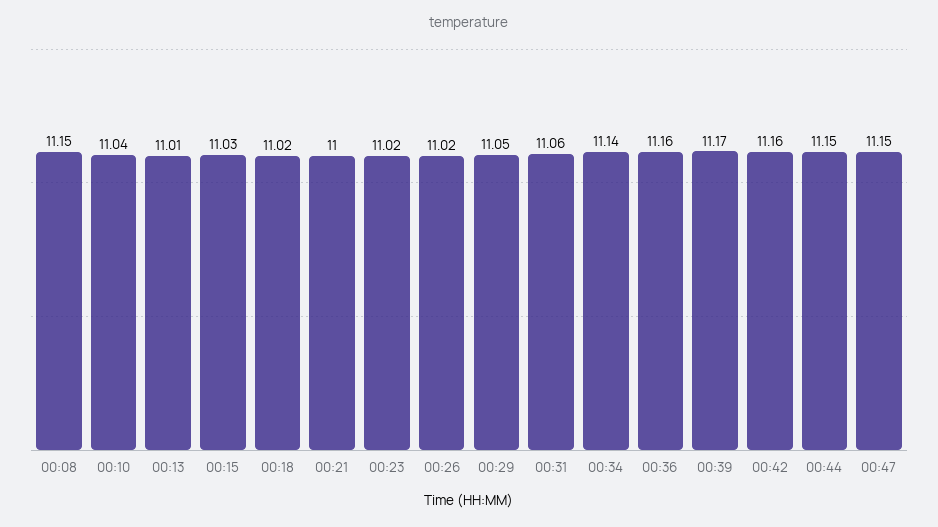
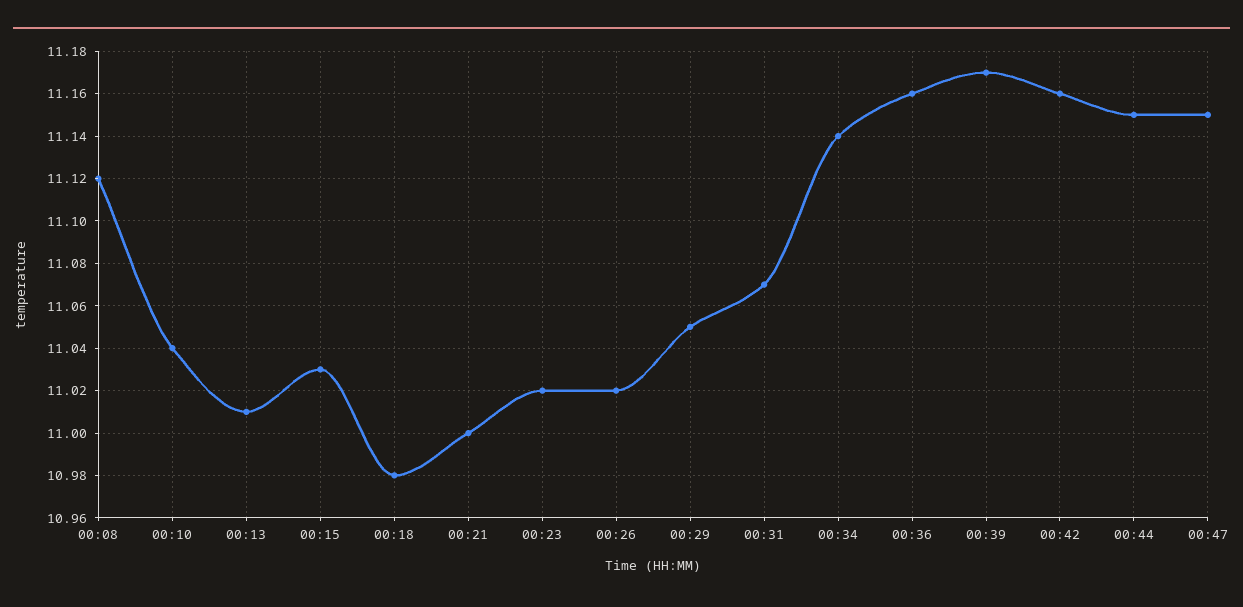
  {
-   "00:08": 11.15,
+   "00:08": 11.12,
    "00:10": 11.04,
    "00:13": 11.01,
    "00:15": 11.03,
-   "00:18": 11.02,
+   "00:18": 10.98,
    "00:21": 11,
    "00:23": 11.02,
    "00:26": 11.02,
    "00:29": 11.05,
-   "00:31": 11.06,
+   "00:31": 11.07,
    "00:34": 11.14,
    "00:36": 11.16,
    "00:39": 11.17,
    "00:42": 11.16,
    "00:44": 11.15,
    "00:47": 11.15
  }

